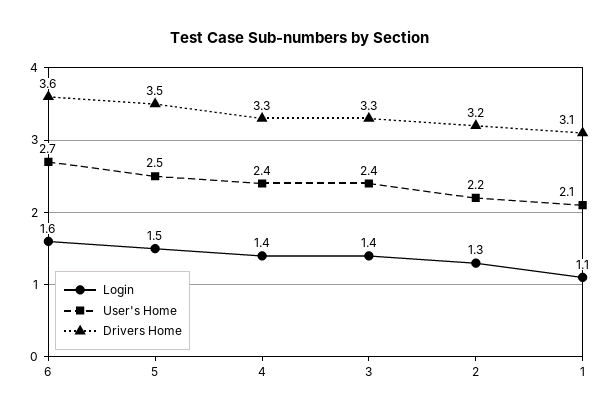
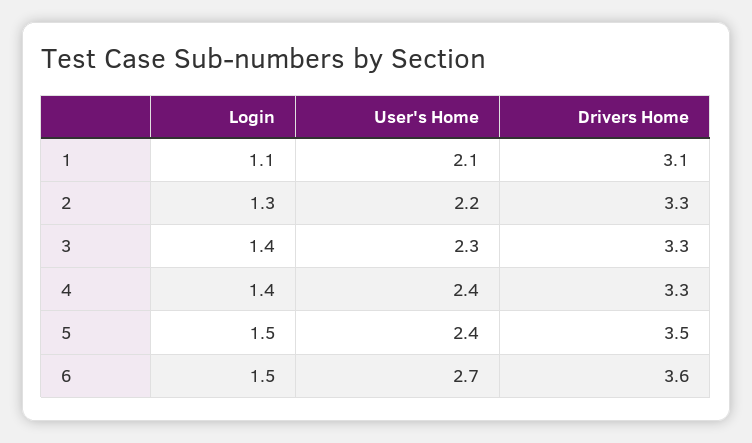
  {
    "Login": {
-     "6": 1.6,
+     "6": 1.5,
      "5": 1.5,
      "4": 1.4,
      "3": 1.4,
      "2": 1.3,
      "1": 1.1
    },
    "User's Home": {
      "6": 2.7,
-     "5": 2.5,
+     "5": 2.4,
      "4": 2.4,
-     "3": 2.4,
+     "3": 2.3,
      "2": 2.2,
      "1": 2.1
    },
    "Drivers Home": {
      "6": 3.6,
      "5": 3.5,
      "4": 3.3,
      "3": 3.3,
-     "2": 3.2,
+     "2": 3.3,
      "1": 3.1
    }
  }

